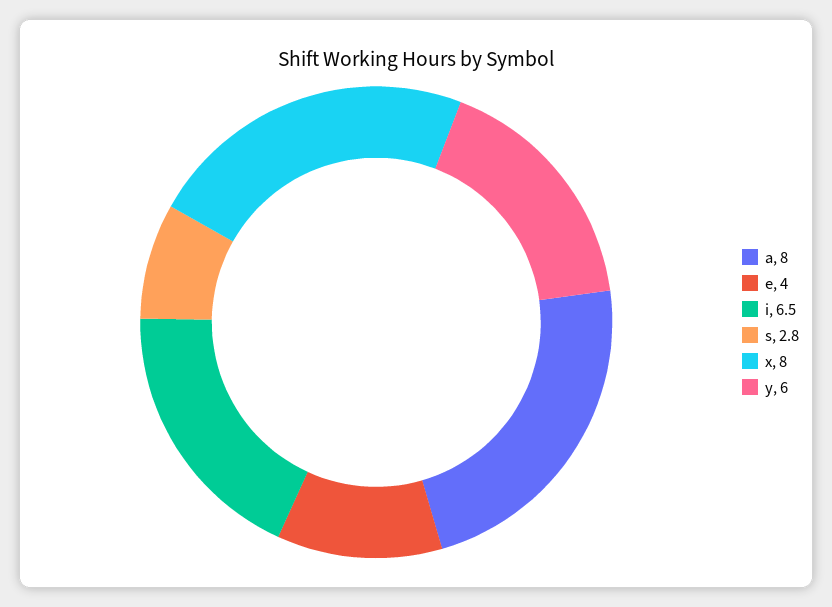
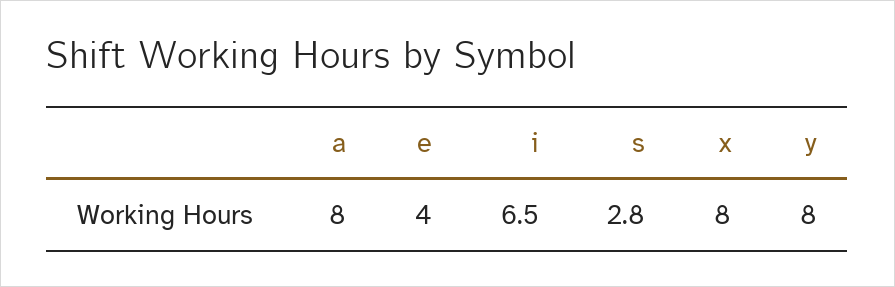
  {
    "a": 8,
    "e": 4,
    "i": 6.5,
    "s": 2.8,
    "x": 8,
-   "y": 6
+   "y": 8
  }

